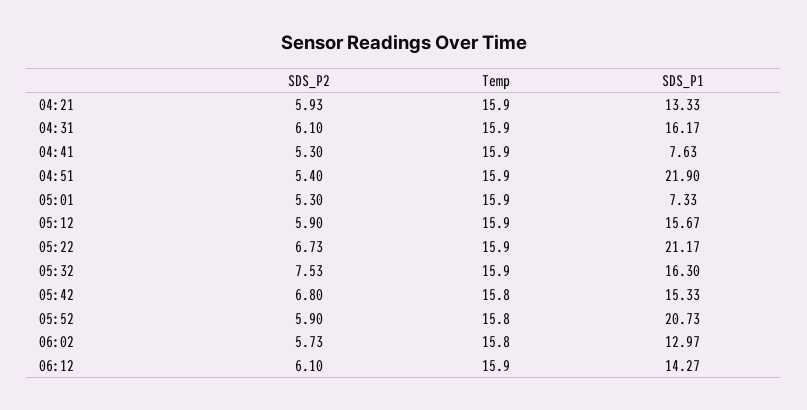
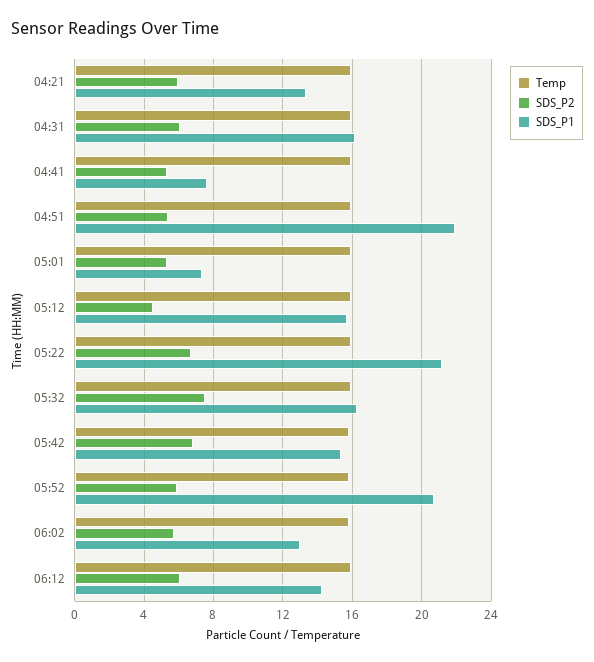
  {
    "SDS_P2": {
      "04:21": 5.93,
      "04:31": 6.1,
      "04:41": 5.3,
      "04:51": 5.4,
      "05:01": 5.3,
-     "05:12": 5.9,
+     "05:12": 4.5,
      "05:22": 6.73,
      "05:32": 7.53,
      "05:42": 6.8,
      "05:52": 5.9,
      "06:02": 5.73,
      "06:12": 6.1
    },
    "Temp": {
      "04:21": 15.9,
      "04:31": 15.9,
      "04:41": 15.9,
      "04:51": 15.9,
      "05:01": 15.9,
      "05:12": 15.9,
      "05:22": 15.9,
      "05:32": 15.9,
      "05:42": 15.8,
      "05:52": 15.8,
      "06:02": 15.8,
      "06:12": 15.9
    },
    "SDS_P1": {
      "04:21": 13.33,
      "04:31": 16.17,
      "04:41": 7.63,
      "04:51": 21.9,
      "05:01": 7.33,
      "05:12": 15.67,
      "05:22": 21.17,
      "05:32": 16.3,
      "05:42": 15.33,
      "05:52": 20.73,
      "06:02": 12.97,
      "06:12": 14.27
    }
  }

